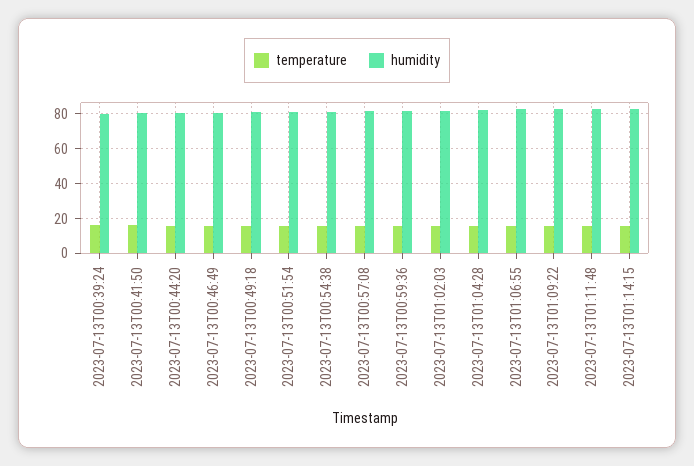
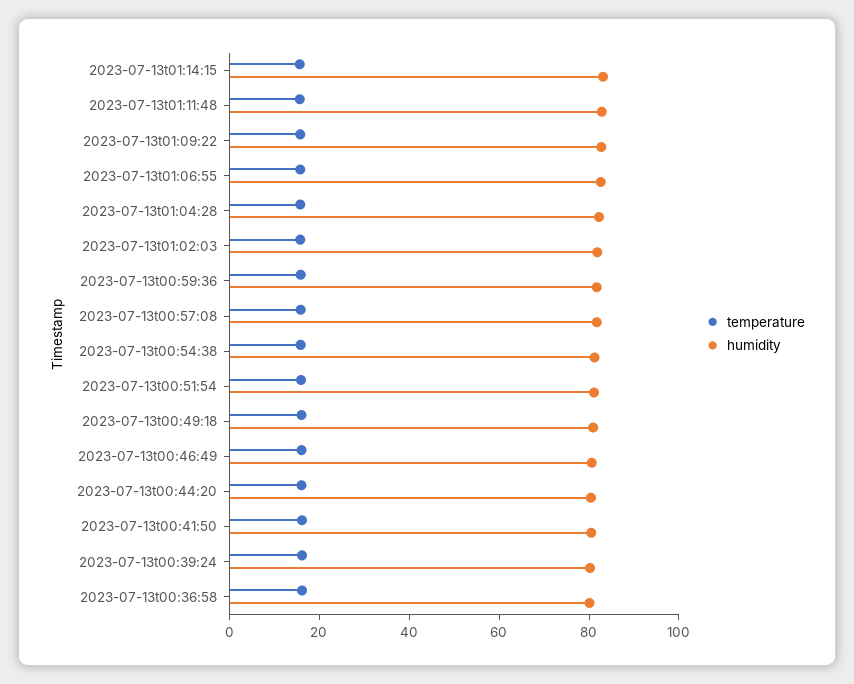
  {
    "temperature": {
      "2023-07-13T00:39:24": 15,
      "2023-07-13T00:41:50": 15,
      "2023-07-13T00:44:20": 15,
      "2023-07-13T00:46:49": 15,
      "2023-07-13T00:49:18": 15,
      "2023-07-13T00:51:54": 15,
      "2023-07-13T00:54:38": 15,
      "2023-07-13T00:57:08": 15,
      "2023-07-13T00:59:36": 15,
      "2023-07-13T01:02:03": 15,
      "2023-07-13T01:04:28": 15,
      "2023-07-13T01:06:55": 15,
      "2023-07-13T01:09:22": 15,
      "2023-07-13T01:11:48": 15,
-     "2023-07-13T01:14:15": 15
+     "2023-07-13T01:14:15": 15,
+     "2023-07-13t00:36:58": 15
    },
    "humidity": {
      "2023-07-13T00:39:24": 80,
      "2023-07-13T00:41:50": 80,
      "2023-07-13T00:44:20": 80,
      "2023-07-13T00:46:49": 80,
      "2023-07-13T00:49:18": 80,
      "2023-07-13T00:51:54": 80,
      "2023-07-13T00:54:38": 80,
      "2023-07-13T00:57:08": 80,
      "2023-07-13T00:59:36": 80,
      "2023-07-13T01:02:03": 80,
      "2023-07-13T01:04:28": 80,
      "2023-07-13T01:06:55": 85,
      "2023-07-13T01:09:22": 85,
      "2023-07-13T01:11:48": 85,
-     "2023-07-13T01:14:15": 85
+     "2023-07-13T01:14:15": 85,
+     "2023-07-13t00:36:58": 80
    }
  }

